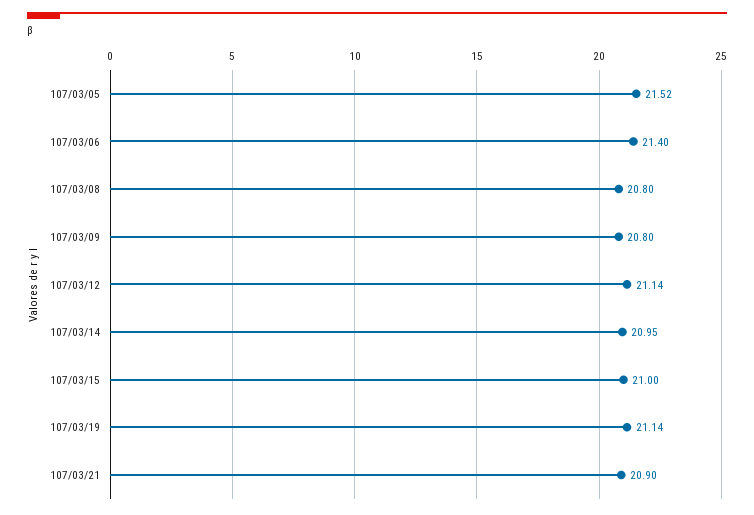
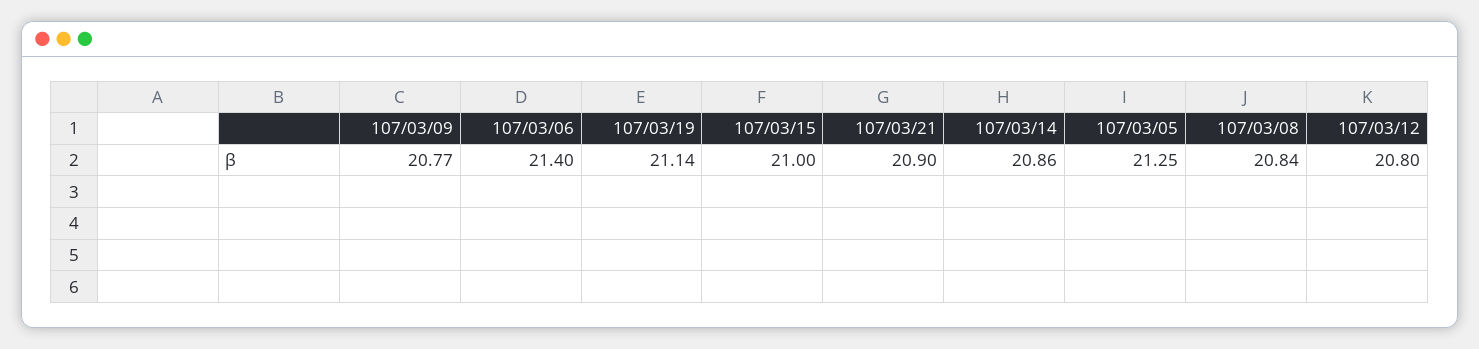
  {
-   "107/03/05": 21.52,
+   "107/03/05": 21.25,
    "107/03/06": 21.4,
-   "107/03/08": 20.8,
+   "107/03/08": 20.84,
-   "107/03/09": 20.8,
+   "107/03/09": 20.77,
-   "107/03/12": 21.14,
+   "107/03/12": 20.8,
-   "107/03/14": 20.95,
+   "107/03/14": 20.86,
    "107/03/15": 21,
    "107/03/19": 21.14,
    "107/03/21": 20.9
  }

